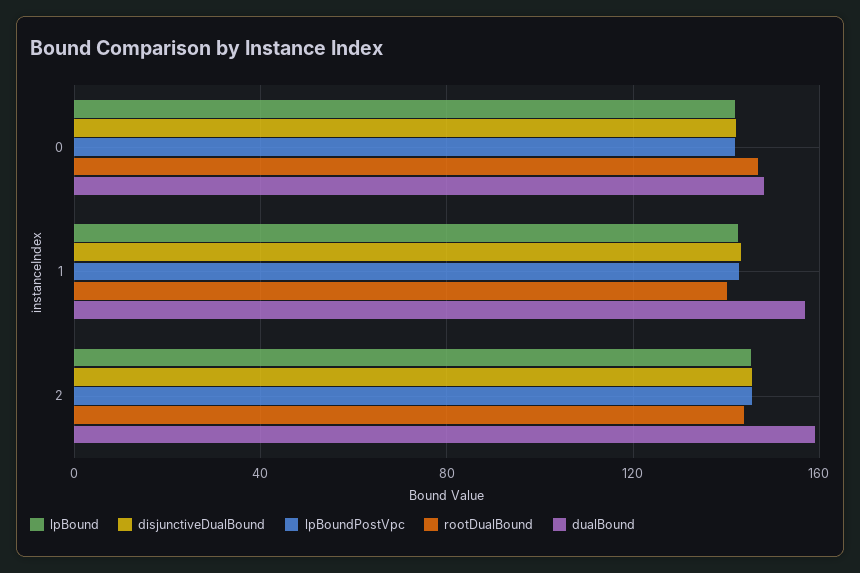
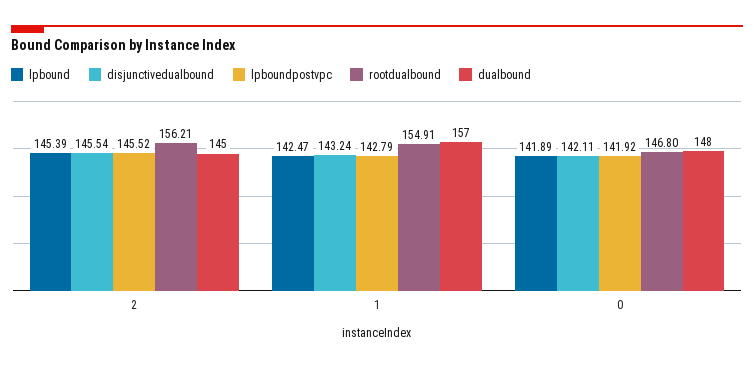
  {
    "lpBound": {
      "0": 141.89,
      "1": 142.47,
      "2": 145.39
    },
    "disjunctiveDualBound": {
      "0": 142.11,
      "1": 143.24,
      "2": 145.54
    },
    "lpBoundPostVpc": {
      "0": 141.92,
      "1": 142.79,
      "2": 145.52
    },
    "rootDualBound": {
      "0": 146.8,
-     "1": 140,
+     "1": 154.91,
-     "2": 145
+     "2": 156.21
    },
    "dualBound": {
      "0": 148,
      "1": 157,
-     "2": 160
+     "2": 145
    }
  }

